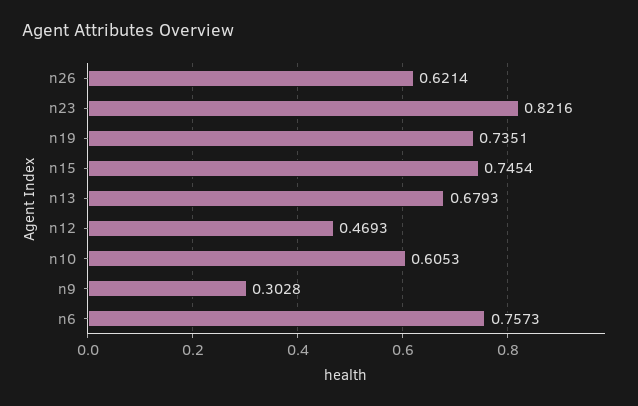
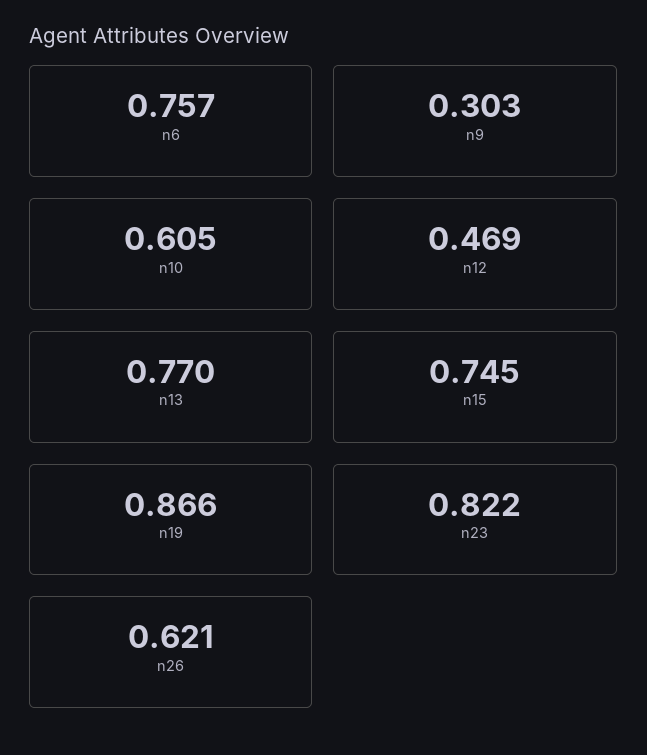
  {
    "n26": 0.6214,
    "n23": 0.8216,
-   "n19": 0.7351,
+   "n19": 0.866,
    "n15": 0.7454,
-   "n13": 0.6793,
+   "n13": 0.77,
    "n12": 0.4693,
    "n10": 0.6053,
    "n9": 0.3028,
    "n6": 0.7573
  }

